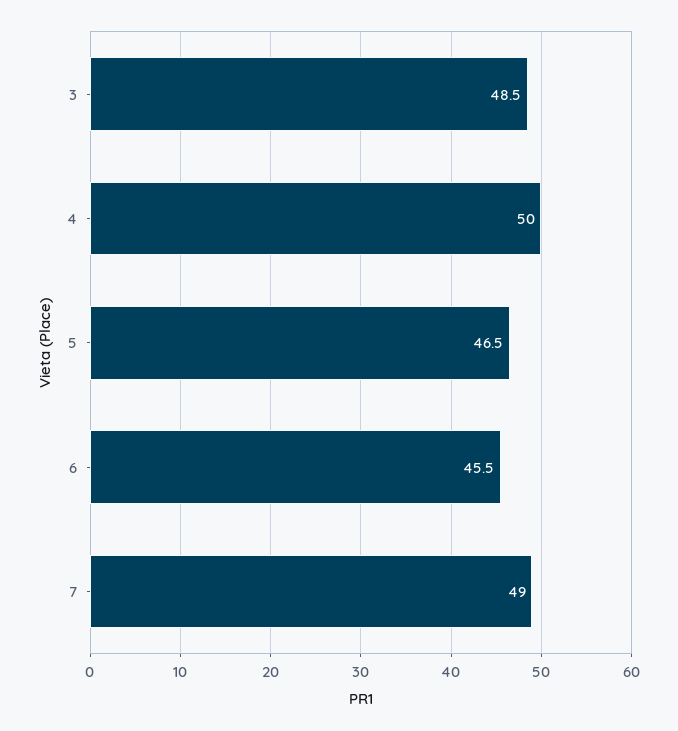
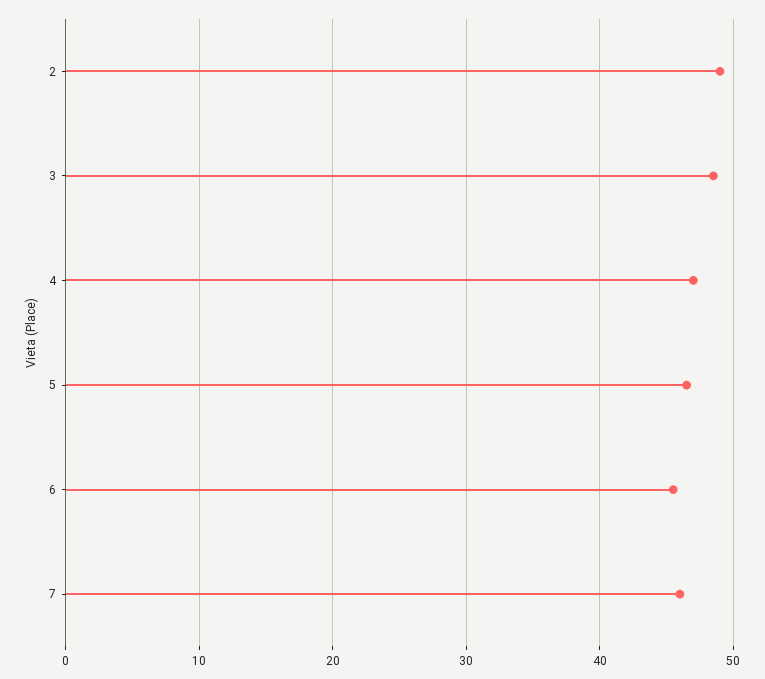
  {
    "3": 48.5,
-   "4": 50,
+   "4": 47,
    "5": 46.5,
    "6": 45.5,
-   "7": 49
+   "7": 46,
+   "2": 49
  }

